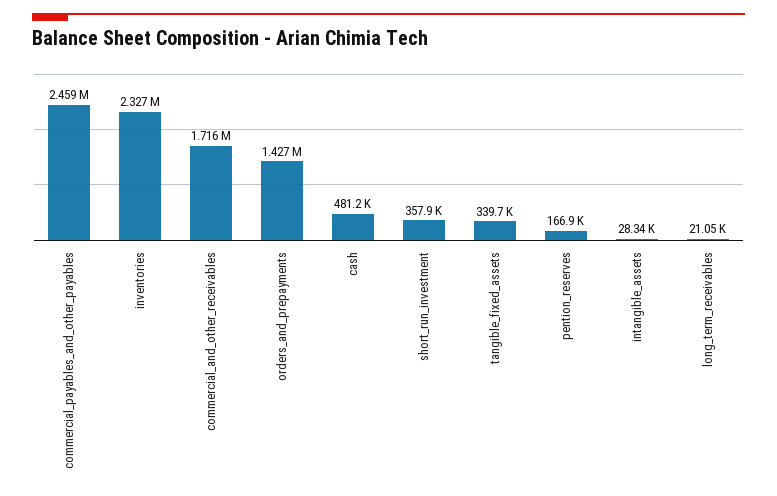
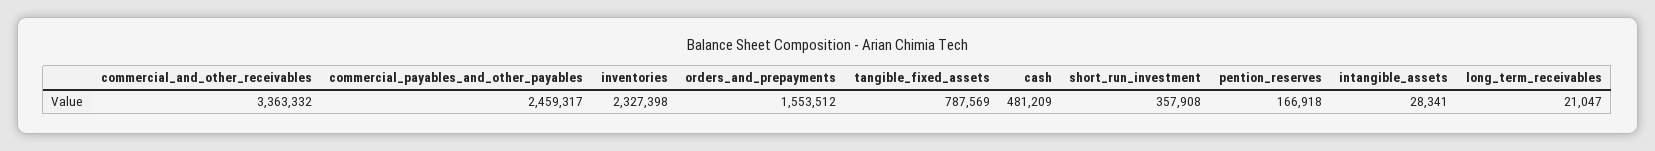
  {
    "commercial_payables_and_other_payables": 2459317,
    "inventories": 2327398,
-   "commercial_and_other_receivables": 1716000,
+   "commercial_and_other_receivables": 3363332,
-   "orders_and_prepayments": 1427000,
+   "orders_and_prepayments": 1553512,
    "cash": 481209,
    "short_run_investment": 357908,
-   "tangible_fixed_assets": 339700,
+   "tangible_fixed_assets": 787569,
    "pention_reserves": 166918,
    "intangible_assets": 28341,
    "long_term_receivables": 21047
  }

